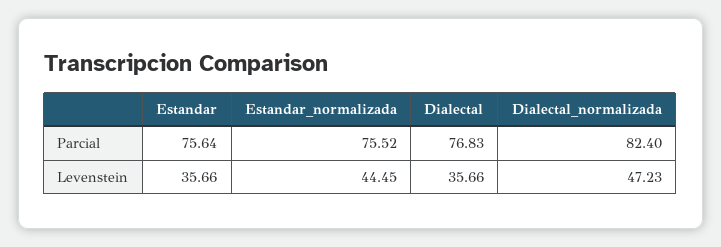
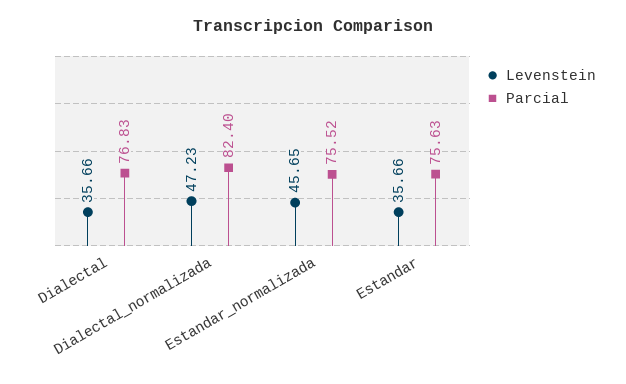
  {
    "Parcial": {
-     "Estandar": 75.64,
+     "Estandar": 75.63,
      "Estandar_normalizada": 75.52,
      "Dialectal": 76.83,
      "Dialectal_normalizada": 82.4
    },
    "Levenstein": {
      "Estandar": 35.66,
-     "Estandar_normalizada": 44.45,
+     "Estandar_normalizada": 45.65,
      "Dialectal": 35.66,
      "Dialectal_normalizada": 47.23
    }
  }

